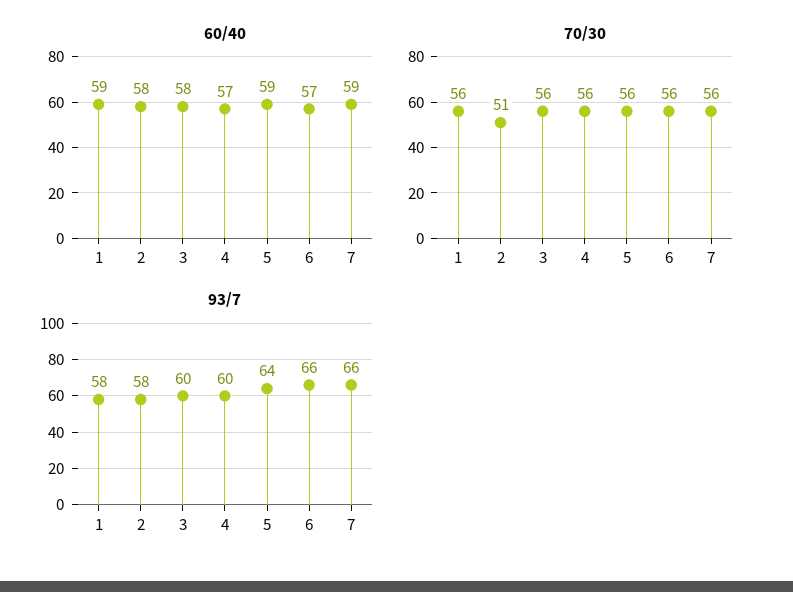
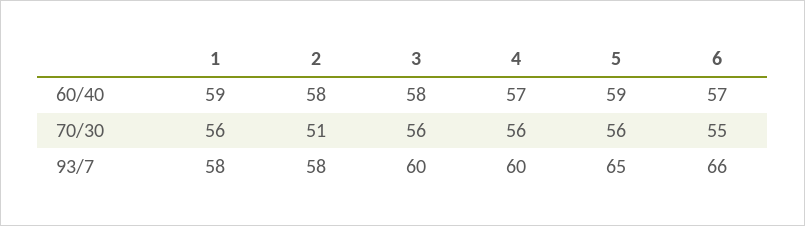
  {
    "60/40": {
      "1": 59,
      "2": 58,
      "3": 58,
      "4": 57,
      "5": 59,
-     "6": 57,
+     "6": 57
-     "7": 59
    },
    "70/30": {
      "1": 56,
      "2": 51,
      "3": 56,
      "4": 56,
      "5": 56,
-     "6": 56,
+     "6": 55
-     "7": 56
    },
    "93/7": {
      "1": 58,
      "2": 58,
      "3": 60,
      "4": 60,
-     "5": 64,
+     "5": 65,
-     "6": 66,
+     "6": 66
-     "7": 66
    }
  }

